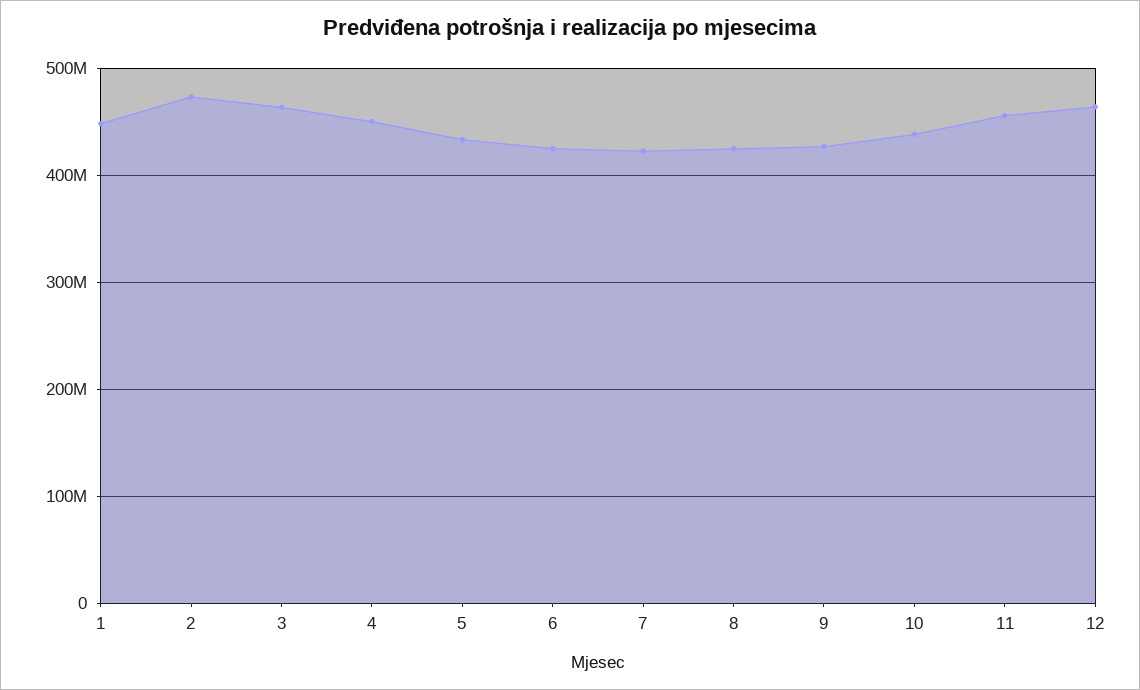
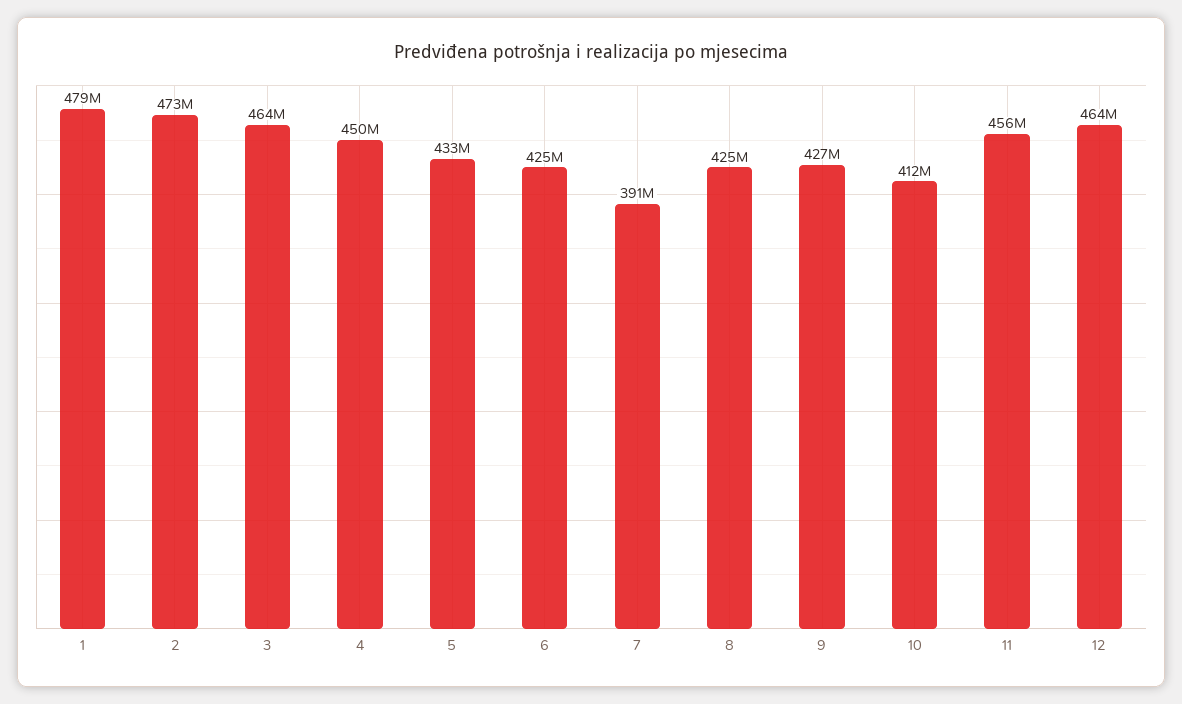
  {
-   "1": 450000000,
+   "1": 479000000,
    "2": 473000000,
    "3": 464000000,
    "4": 450000000,
    "5": 433000000,
    "6": 425000000,
-   "7": 420000000,
+   "7": 391000000,
    "8": 425000000,
    "9": 427000000,
-   "10": 440000000,
+   "10": 412000000,
    "11": 456000000,
    "12": 464000000
  }

